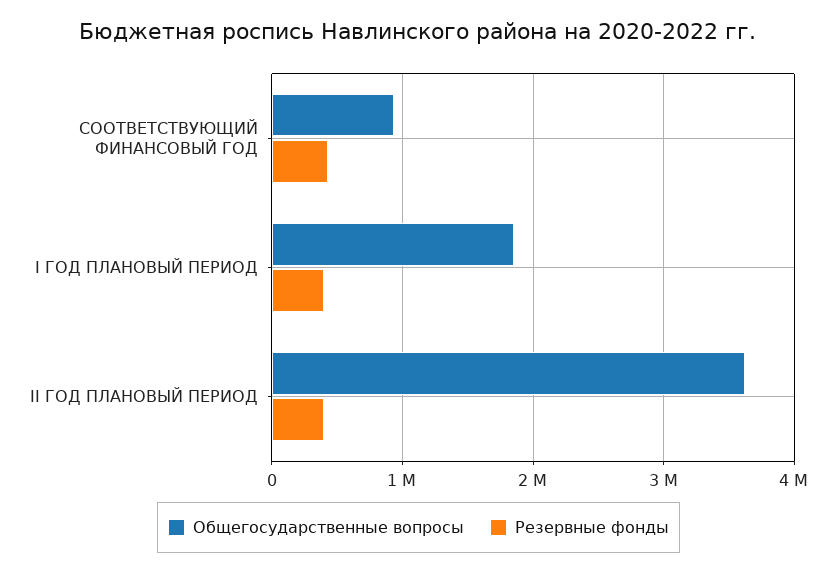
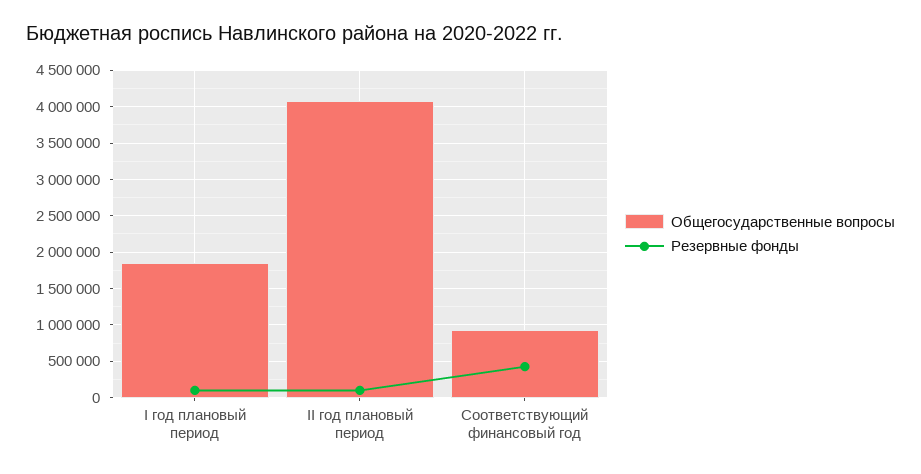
  {
    "Общегосударственные вопросы": {
      "СООТВЕТСТВУЮЩИЙ ФИНАНСОВЫЙ ГОД": 900000,
      "I ГОД ПЛАНОВЫЙ ПЕРИОД": 1900000,
-     "II ГОД ПЛАНОВЫЙ ПЕРИОД": 3600000
+     "II ГОД ПЛАНОВЫЙ ПЕРИОД": 4100000
    },
    "Резервные фонды": {
      "СООТВЕТСТВУЮЩИЙ ФИНАНСОВЫЙ ГОД": 400000,
-     "I ГОД ПЛАНОВЫЙ ПЕРИОД": 400000,
+     "I ГОД ПЛАНОВЫЙ ПЕРИОД": 100000,
-     "II ГОД ПЛАНОВЫЙ ПЕРИОД": 400000
+     "II ГОД ПЛАНОВЫЙ ПЕРИОД": 100000
    }
  }

